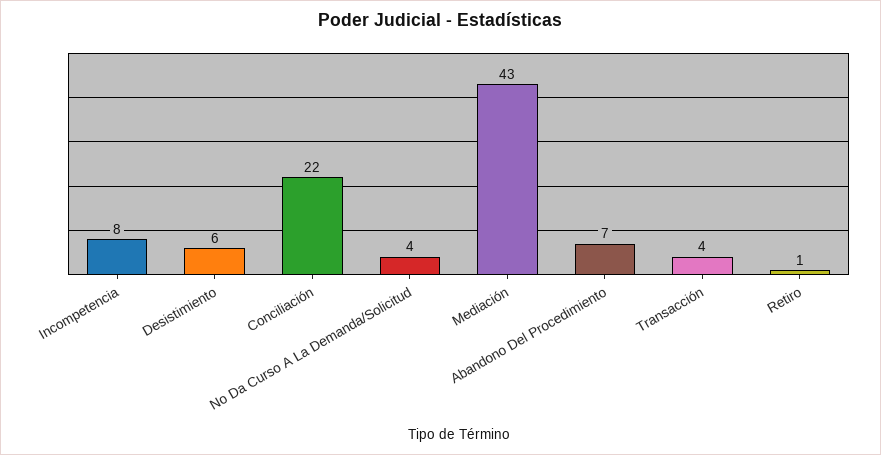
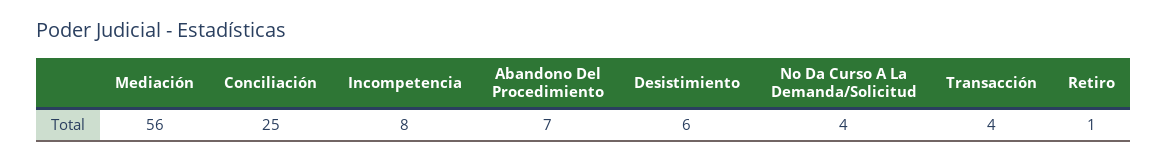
  {
    "Incompetencia": 8,
    "Desistimiento": 6,
-   "Conciliación": 22,
+   "Conciliación": 25,
    "No Da Curso A La Demanda/Solicitud": 4,
-   "Mediación": 43,
+   "Mediación": 56,
    "Abandono Del Procedimiento": 7,
    "Transacción": 4,
    "Retiro": 1
  }

